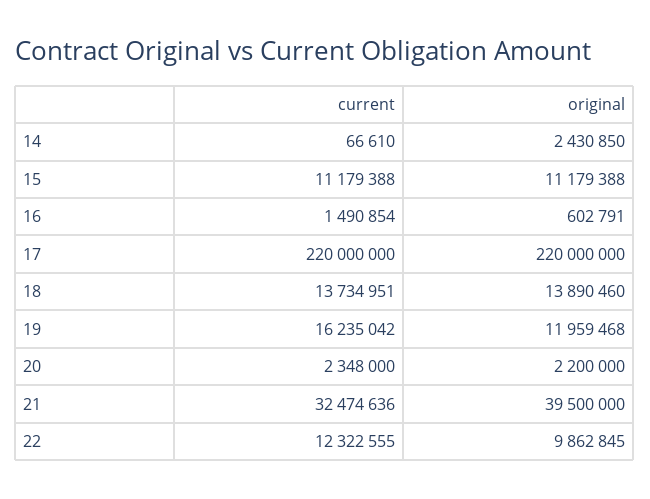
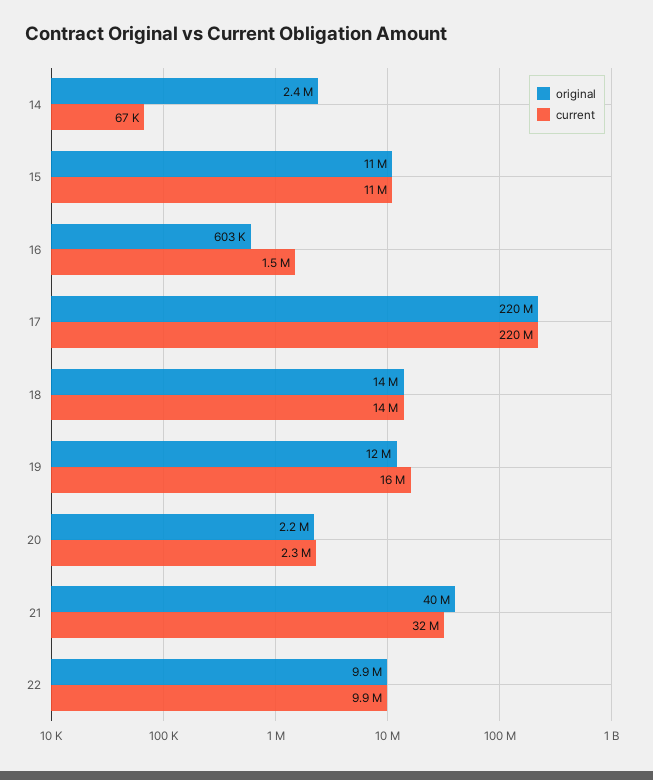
  {
    "current": {
      "14": 66610,
      "15": 11179388,
      "16": 1490854,
      "17": 220000000,
      "18": 13734951,
      "19": 16235042,
      "20": 2348000,
      "21": 32474636,
-     "22": 12322555
+     "22": 9900000
    },
    "original": {
      "14": 2430850,
      "15": 11179388,
      "16": 602791,
      "17": 220000000,
      "18": 13890460,
      "19": 11959468,
      "20": 2200000,
      "21": 39500000,
      "22": 9862845
    }
  }

